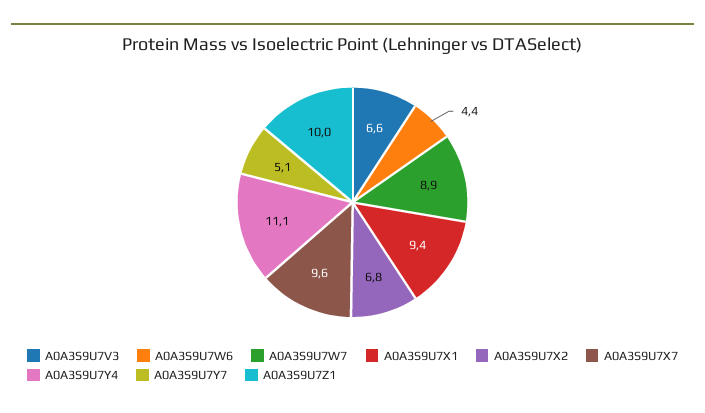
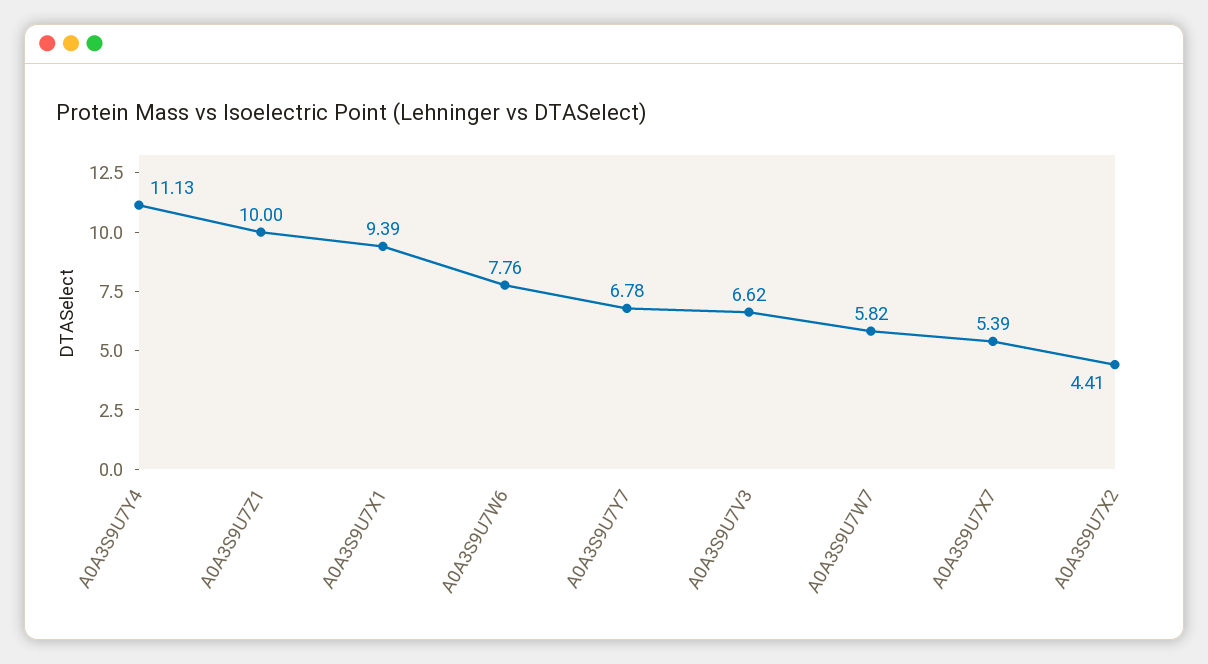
  {
    "A0A3S9U7V3": 6.62,
-   "A0A3S9U7W6": 4.4,
+   "A0A3S9U7W6": 7.76,
-   "A0A3S9U7W7": 8.9,
+   "A0A3S9U7W7": 5.82,
    "A0A3S9U7X1": 9.39,
-   "A0A3S9U7X2": 6.8,
+   "A0A3S9U7X2": 4.41,
-   "A0A3S9U7X7": 9.6,
+   "A0A3S9U7X7": 5.39,
    "A0A3S9U7Y4": 11.13,
-   "A0A3S9U7Y7": 5.1,
+   "A0A3S9U7Y7": 6.78,
    "A0A3S9U7Z1": 10
  }

